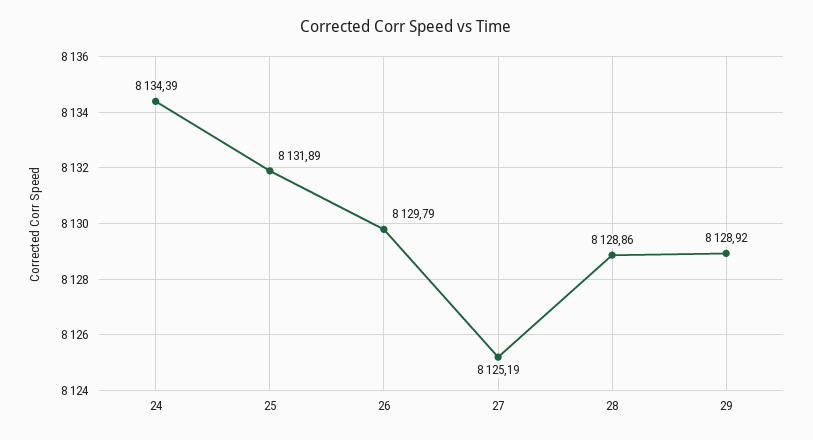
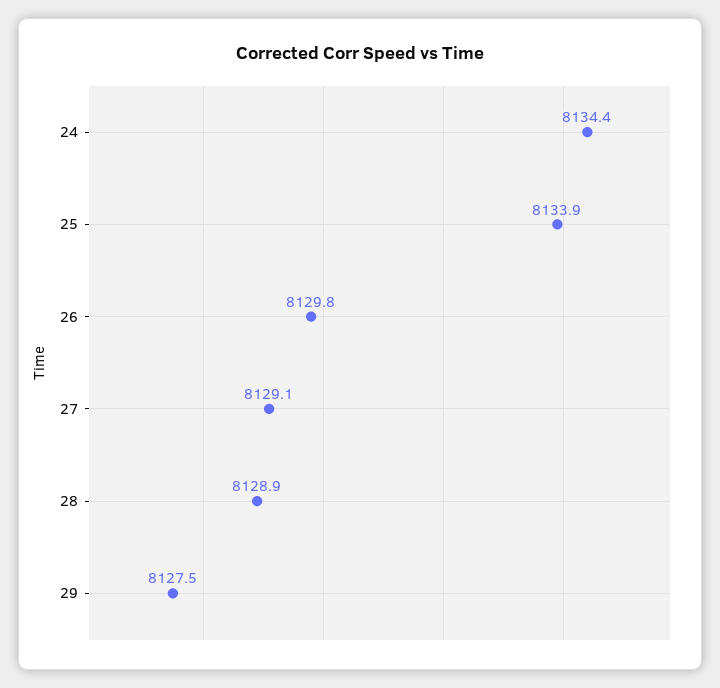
  {
    "24": 8134.39,
-   "25": 8131.89,
+   "25": 8133.9,
    "26": 8129.79,
-   "27": 8125.19,
+   "27": 8129.1,
    "28": 8128.86,
-   "29": 8128.92
+   "29": 8127.5
  }

